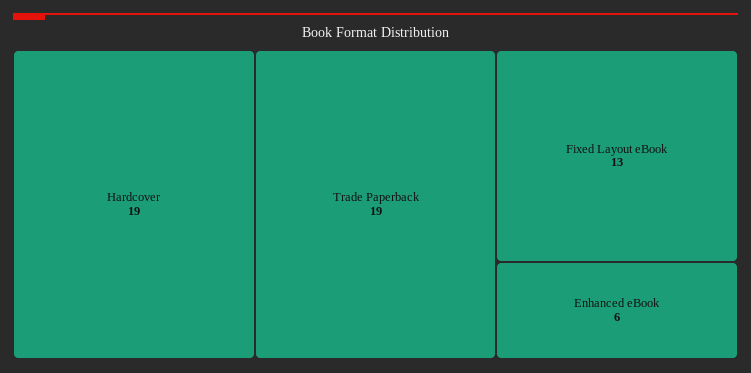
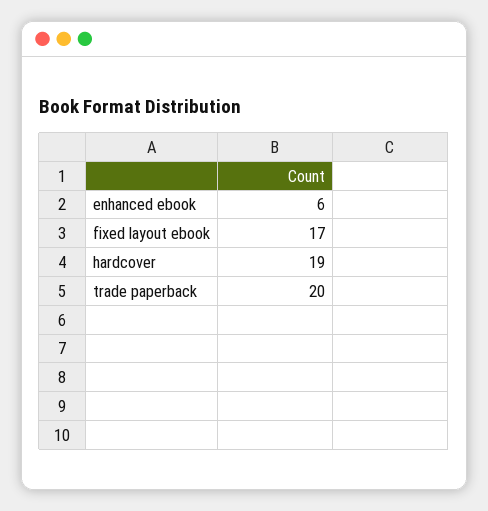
  {
    "Hardcover": 19,
-   "Trade Paperback": 19,
+   "Trade Paperback": 20,
-   "Fixed Layout eBook": 13,
+   "Fixed Layout eBook": 17,
    "Enhanced eBook": 6
  }

